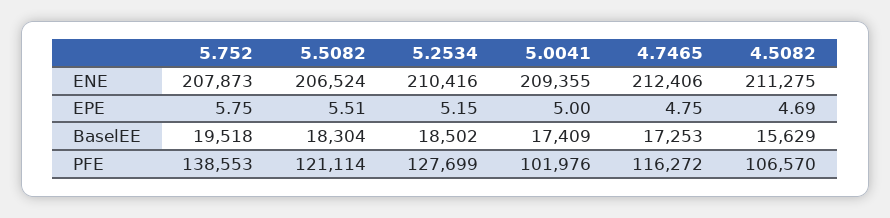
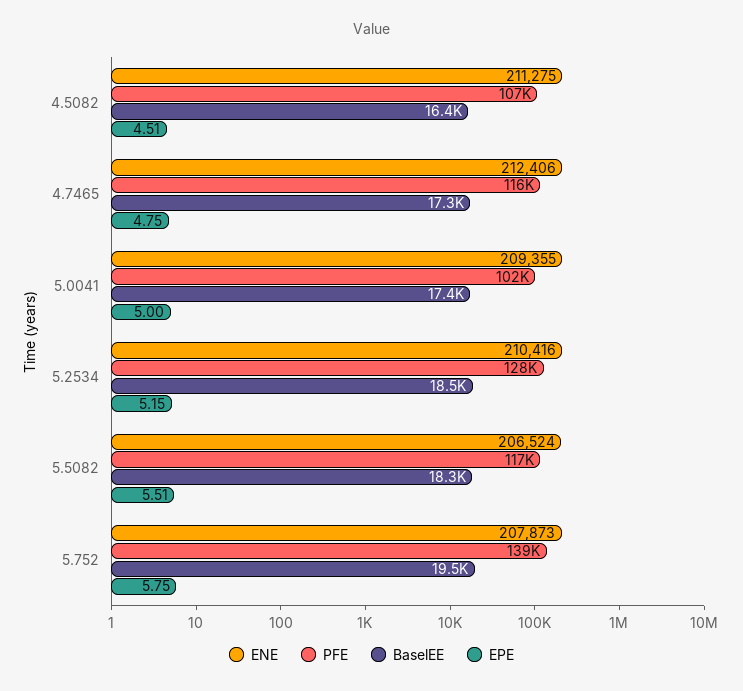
  {
    "ENE": {
      "5.752": 207873,
      "5.5082": 206524,
      "5.2534": 210416,
      "5.0041": 209355,
      "4.7465": 212406,
      "4.5082": 211275
    },
    "EPE": {
      "5.752": 5.75,
      "5.5082": 5.51,
      "5.2534": 5.15,
      "5.0041": 5,
      "4.7465": 4.75,
-     "4.5082": 4.69
+     "4.5082": 4.51
    },
    "BaselEE": {
      "5.752": 19518,
      "5.5082": 18304,
      "5.2534": 18502,
      "5.0041": 17409,
      "4.7465": 17253,
-     "4.5082": 15629
+     "4.5082": 16400
    },
    "PFE": {
      "5.752": 138553,
-     "5.5082": 121114,
+     "5.5082": 117000,
      "5.2534": 127699,
      "5.0041": 101976,
      "4.7465": 116272,
      "4.5082": 106570
    }
  }

